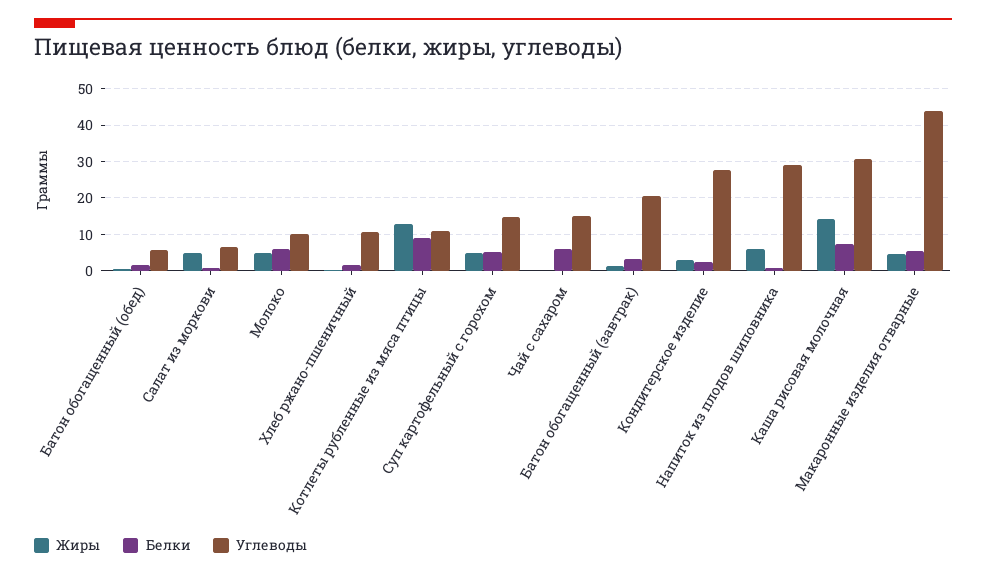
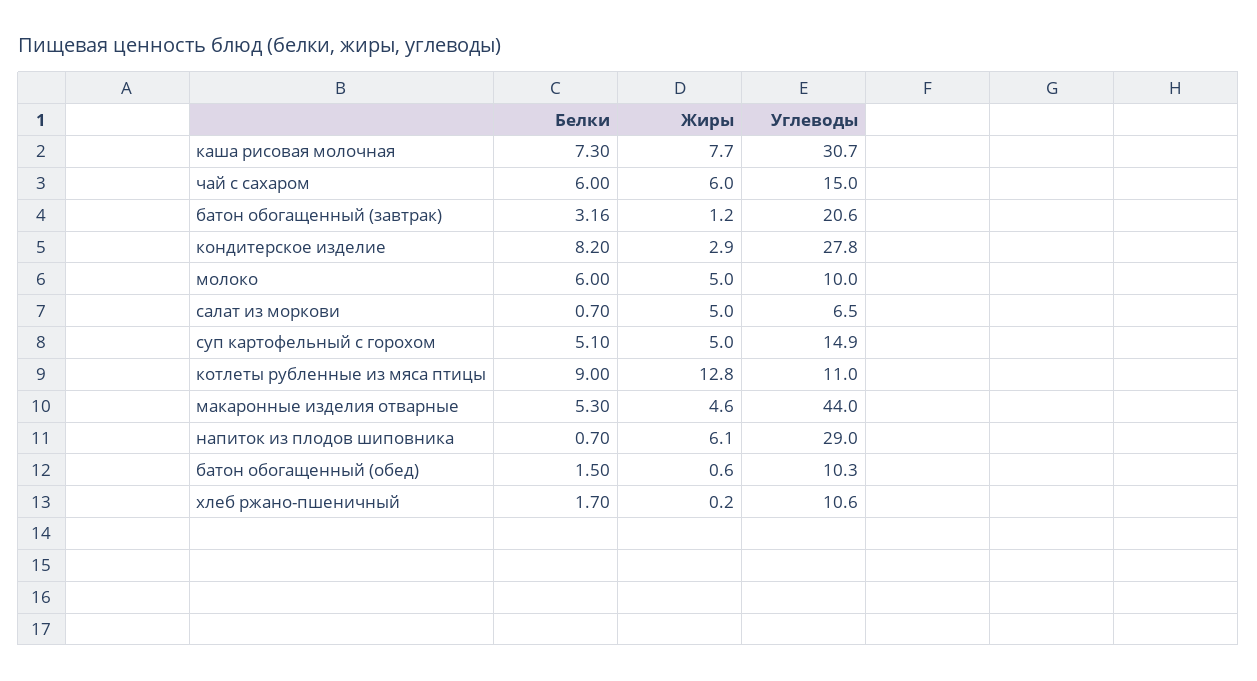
  {
    "Жиры": {
      "Батон обогащенный (обед)": 0.6,
      "Салат из моркови": 5,
      "Молоко": 5,
      "Хлеб ржано-пшеничный": 0.2,
      "Котлеты рубленные из мяса птицы": 12.8,
      "Суп картофельный с горохом": 5,
-     "Чай с сахаром": 0,
+     "Чай с сахаром": 6,
      "Батон обогащенный (завтрак)": 1.2,
      "Кондитерское изделие": 2.9,
      "Напиток из плодов шиповника": 6.1,
-     "Каша рисовая молочная": 14,
+     "Каша рисовая молочная": 7.7,
      "Макаронные изделия отварные": 4.6
    },
    "Белки": {
      "Батон обогащенный (обед)": 1.5,
      "Салат из моркови": 0.7,
      "Молоко": 6,
      "Хлеб ржано-пшеничный": 1.7,
      "Котлеты рубленные из мяса птицы": 9,
      "Суп картофельный с горохом": 5.1,
      "Чай с сахаром": 6,
      "Батон обогащенный (завтрак)": 3.16,
-     "Кондитерское изделие": 2,
+     "Кондитерское изделие": 8.2,
      "Напиток из плодов шиповника": 0.7,
      "Каша рисовая молочная": 7.3,
      "Макаронные изделия отварные": 5.3
    },
    "Углеводы": {
-     "Батон обогащенный (обед)": 6,
+     "Батон обогащенный (обед)": 10.3,
      "Салат из моркови": 6.5,
      "Молоко": 10,
      "Хлеб ржано-пшеничный": 10.6,
      "Котлеты рубленные из мяса птицы": 11,
      "Суп картофельный с горохом": 14.9,
      "Чай с сахаром": 15,
      "Батон обогащенный (завтрак)": 20.6,
      "Кондитерское изделие": 27.8,
      "Напиток из плодов шиповника": 29,
      "Каша рисовая молочная": 30.7,
      "Макаронные изделия отварные": 44
    }
  }

